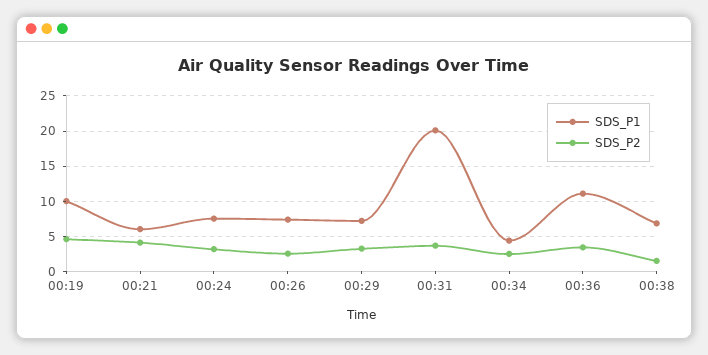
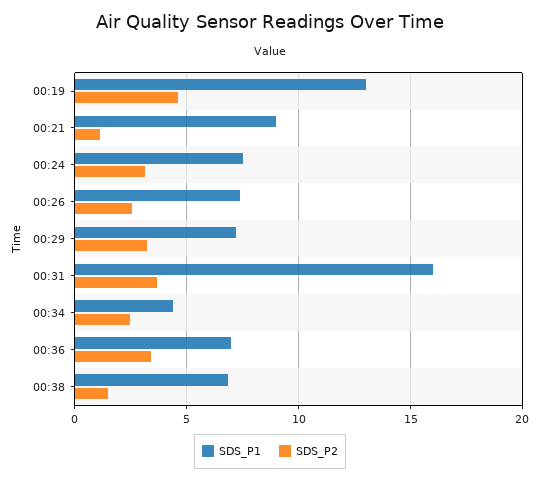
  {
    "SDS_P1": {
-     "00:19": 10,
+     "00:19": 13,
-     "00:21": 6,
+     "00:21": 9,
      "00:24": 7.5,
      "00:26": 7.5,
      "00:29": 7,
-     "00:31": 20,
+     "00:31": 16,
      "00:34": 4.5,
-     "00:36": 11,
+     "00:36": 7,
      "00:38": 7
    },
    "SDS_P2": {
      "00:19": 4.5,
-     "00:21": 4,
+     "00:21": 1,
      "00:24": 3,
      "00:26": 2.5,
      "00:29": 3,
      "00:31": 3.5,
      "00:34": 2.5,
      "00:36": 3.5,
      "00:38": 1.5
    }
  }

